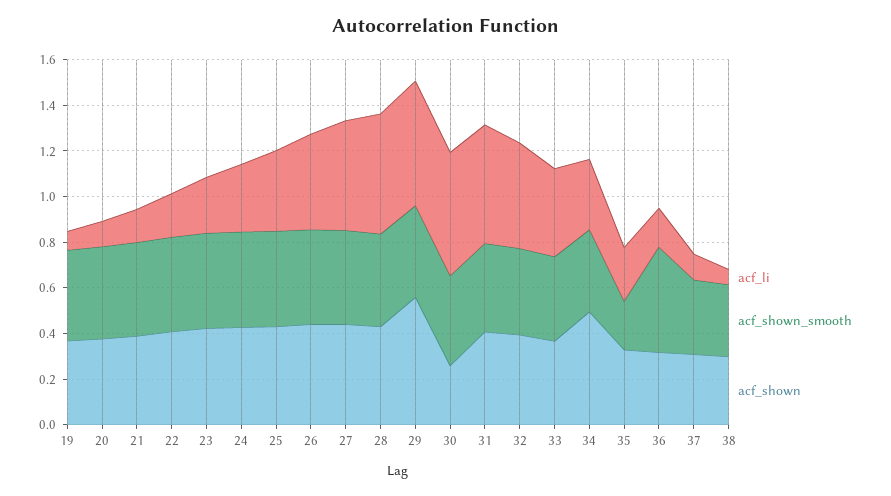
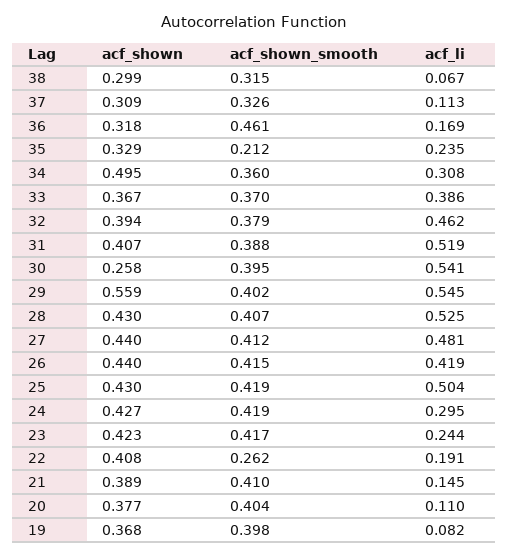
  {
    "acf_li": {
      "19": 0.082,
      "20": 0.11,
      "21": 0.145,
      "22": 0.191,
      "23": 0.244,
      "24": 0.295,
-     "25": 0.35,
+     "25": 0.504,
      "26": 0.419,
      "27": 0.481,
      "28": 0.525,
      "29": 0.545,
      "30": 0.541,
      "31": 0.519,
      "32": 0.462,
      "33": 0.386,
      "34": 0.308,
      "35": 0.235,
      "36": 0.169,
      "37": 0.113,
      "38": 0.067
    },
    "acf_shown_smooth": {
      "19": 0.398,
      "20": 0.404,
      "21": 0.41,
-     "22": 0.4,
+     "22": 0.262,
      "23": 0.417,
      "24": 0.419,
      "25": 0.419,
      "26": 0.415,
      "27": 0.412,
      "28": 0.407,
      "29": 0.402,
      "30": 0.395,
      "31": 0.388,
      "32": 0.379,
      "33": 0.37,
      "34": 0.36,
      "35": 0.212,
      "36": 0.461,
      "37": 0.326,
      "38": 0.315
    },
    "acf_shown": {
      "19": 0.368,
      "20": 0.377,
      "21": 0.389,
      "22": 0.408,
      "23": 0.423,
      "24": 0.427,
      "25": 0.43,
      "26": 0.44,
      "27": 0.44,
      "28": 0.43,
      "29": 0.559,
      "30": 0.258,
      "31": 0.407,
      "32": 0.394,
      "33": 0.367,
      "34": 0.495,
      "35": 0.329,
      "36": 0.318,
      "37": 0.309,
      "38": 0.299
    }
  }

